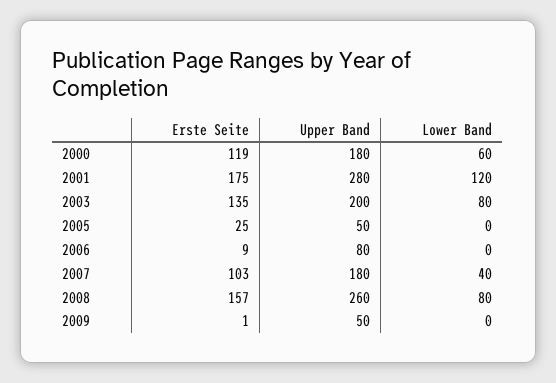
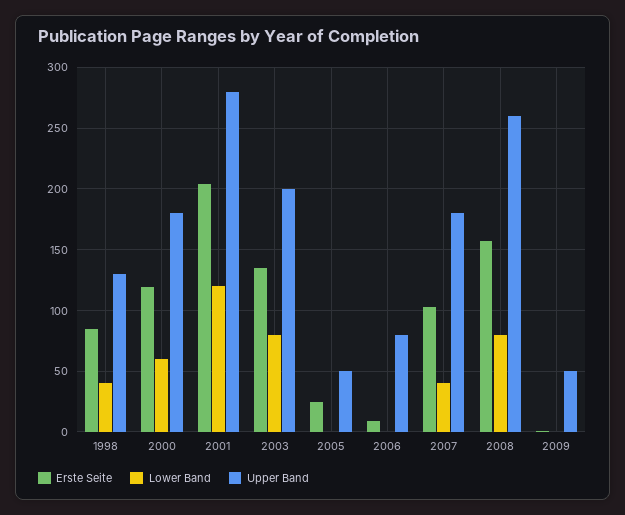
  {
    "Erste Seite": {
      "2000": 119,
-     "2001": 175,
+     "2001": 205,
      "2003": 135,
      "2005": 25,
      "2006": 9,
      "2007": 103,
      "2008": 157,
-     "2009": 1
+     "2009": 1,
+     "1998": 85
    },
    "Upper Band": {
      "2000": 180,
      "2001": 280,
      "2003": 200,
      "2005": 50,
      "2006": 80,
      "2007": 180,
      "2008": 260,
-     "2009": 50
+     "2009": 50,
+     "1998": 130
    },
    "Lower Band": {
      "2000": 60,
      "2001": 120,
      "2003": 80,
      "2005": 0,
      "2006": 0,
      "2007": 40,
      "2008": 80,
-     "2009": 0
+     "2009": 0,
+     "1998": 40
    }
  }

